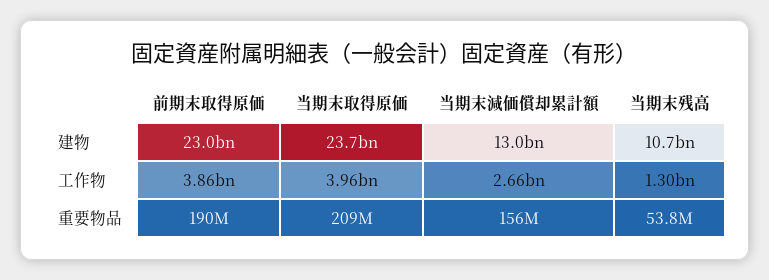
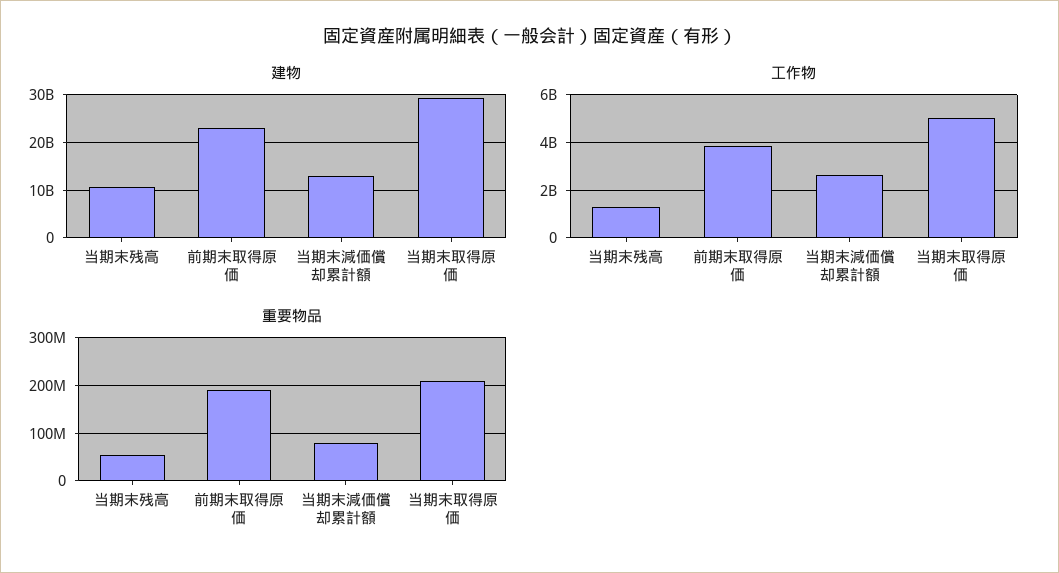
  {
    "建物": {
      "前期末取得原価": 23000000000,
-     "当期末取得原価": 23700000000,
+     "当期末取得原価": 30000000000,
      "当期末減価償却累計額": 13000000000,
      "当期末残高": 10700000000
    },
    "工作物": {
      "前期末取得原価": 3860000000,
-     "当期末取得原価": 3960000000,
+     "当期末取得原価": 5000000000,
      "当期末減価償却累計額": 2660000000,
      "当期末残高": 1300000000
    },
    "重要物品": {
      "前期末取得原価": 190000000,
      "当期末取得原価": 209000000,
-     "当期末減価償却累計額": 156000000,
+     "当期末減価償却累計額": 80000000,
      "当期末残高": 53800000
    }
  }

